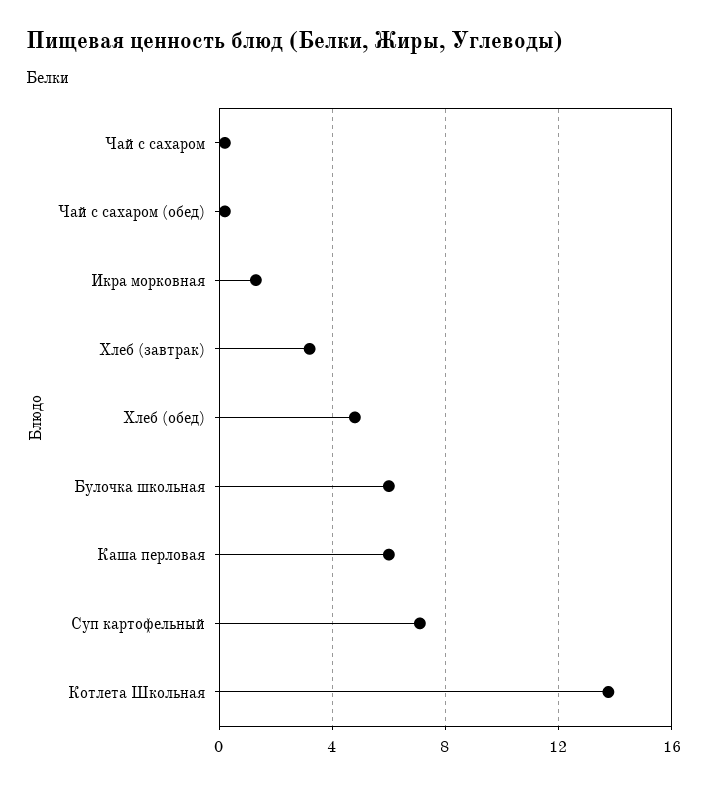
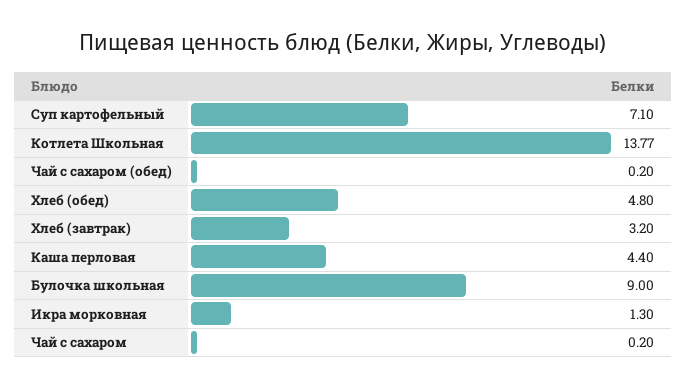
  {
    "Чай с сахаром": 0.2,
    "Чай с сахаром (обед)": 0.2,
    "Икра морковная": 1.3,
    "Хлеб (завтрак)": 3.2,
    "Хлеб (обед)": 4.8,
-   "Булочка школьная": 6,
+   "Булочка школьная": 9,
-   "Каша перловая": 6,
+   "Каша перловая": 4.4,
    "Суп картофельный": 7.1,
    "Котлета Школьная": 13.77
  }

